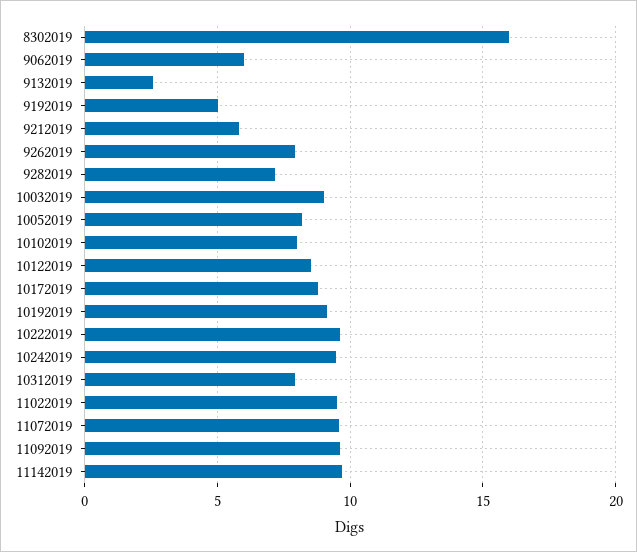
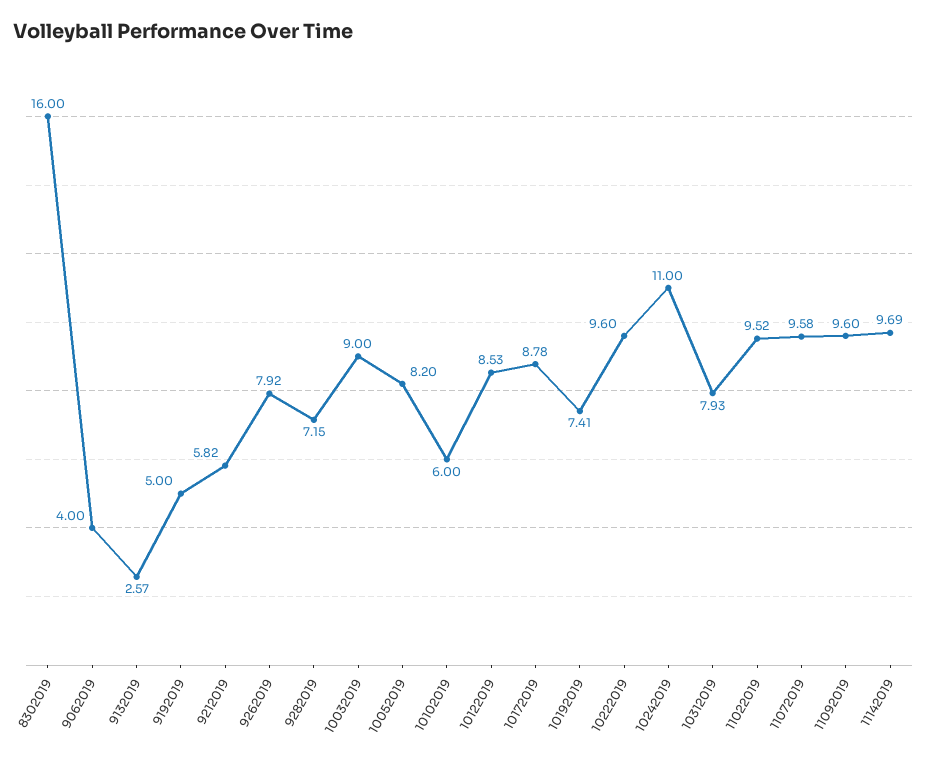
  {
    "8302019": 16,
-   "9062019": 6,
+   "9062019": 4,
    "9132019": 2.57,
    "9192019": 5,
    "9212019": 5.82,
    "9262019": 7.92,
    "9282019": 7.15,
    "10032019": 9,
    "10052019": 8.2,
-   "10102019": 8,
+   "10102019": 6,
    "10122019": 8.53,
    "10172019": 8.78,
-   "10192019": 9,
+   "10192019": 7.41,
    "10222019": 9.6,
-   "10242019": 9.5,
+   "10242019": 11,
    "10312019": 7.93,
    "11022019": 9.52,
    "11072019": 9.58,
    "11092019": 9.6,
    "11142019": 9.69
  }

